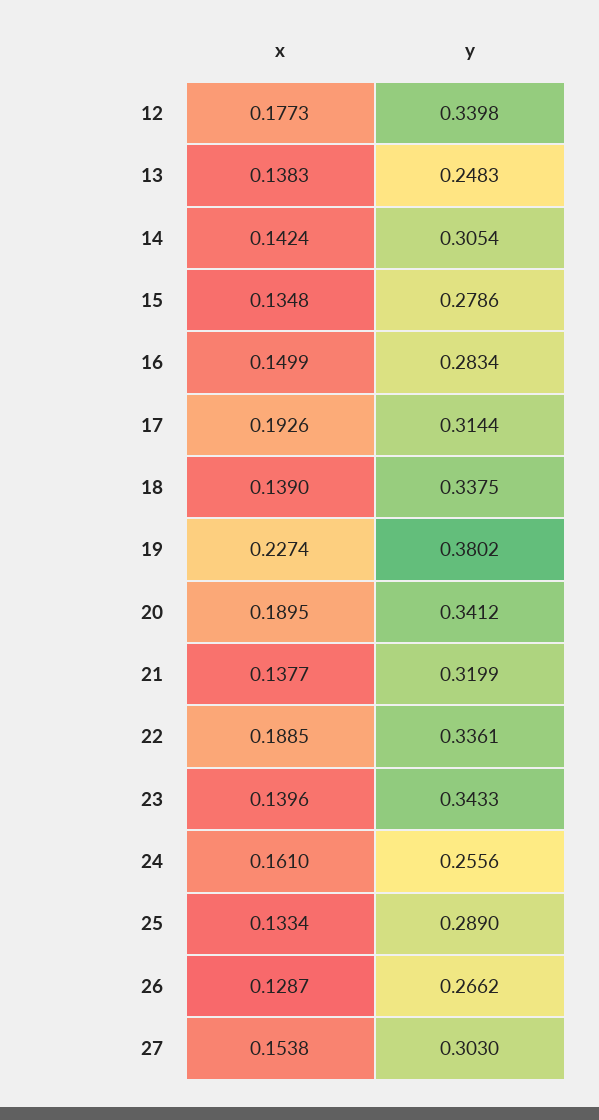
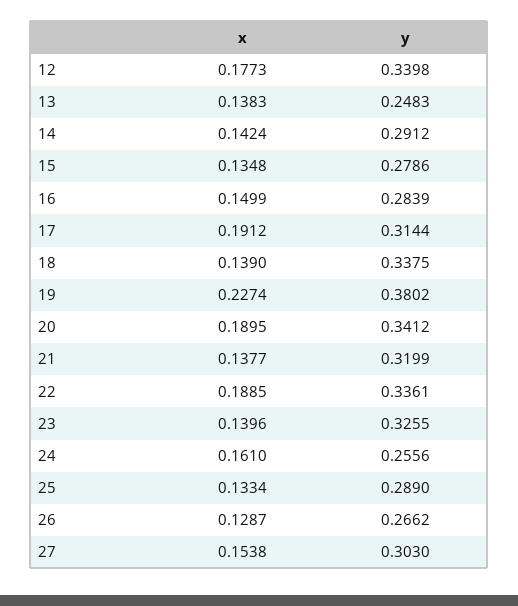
  {
    "x": {
      "12": 0.1773,
      "13": 0.1383,
      "14": 0.1424,
      "15": 0.1348,
      "16": 0.1499,
-     "17": 0.1926,
+     "17": 0.1912,
      "18": 0.139,
      "19": 0.2274,
      "20": 0.1895,
      "21": 0.1377,
      "22": 0.1885,
      "23": 0.1396,
      "24": 0.161,
      "25": 0.1334,
      "26": 0.1287,
      "27": 0.1538
    },
    "y": {
      "12": 0.3398,
      "13": 0.2483,
-     "14": 0.3054,
+     "14": 0.2912,
      "15": 0.2786,
-     "16": 0.2834,
+     "16": 0.2839,
      "17": 0.3144,
      "18": 0.3375,
      "19": 0.3802,
      "20": 0.3412,
      "21": 0.3199,
      "22": 0.3361,
-     "23": 0.3433,
+     "23": 0.3255,
      "24": 0.2556,
      "25": 0.289,
      "26": 0.2662,
      "27": 0.303
    }
  }

